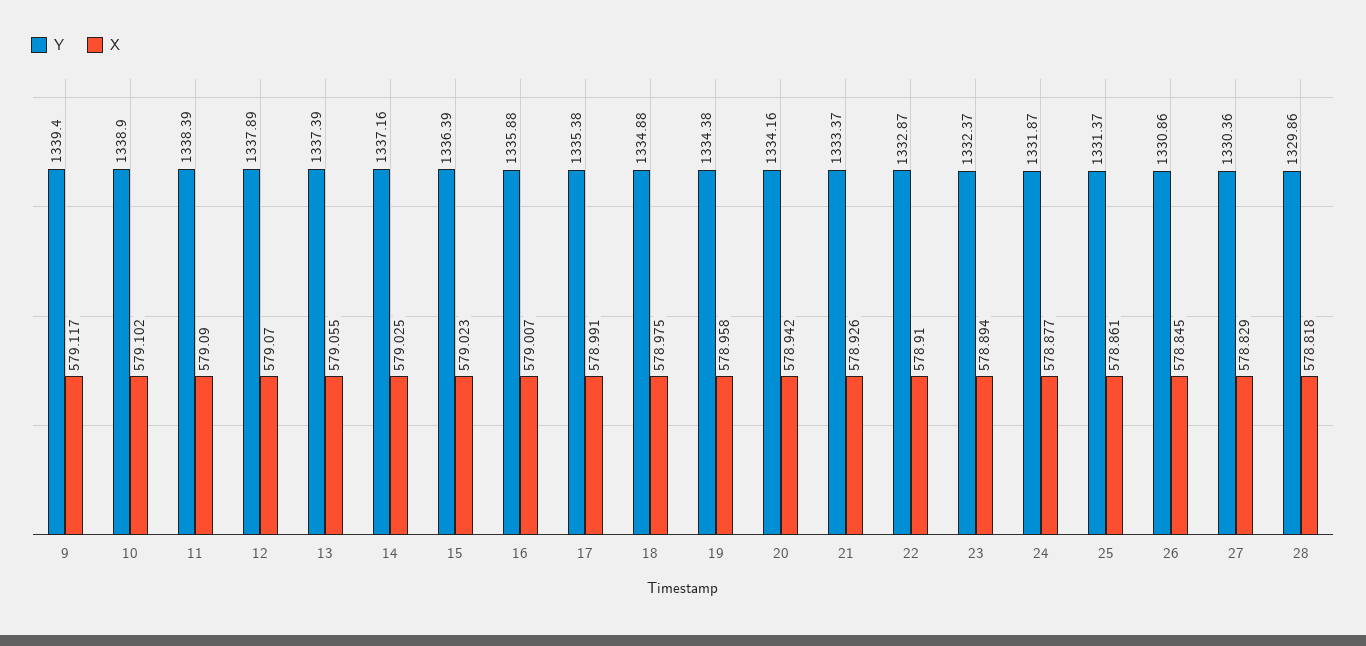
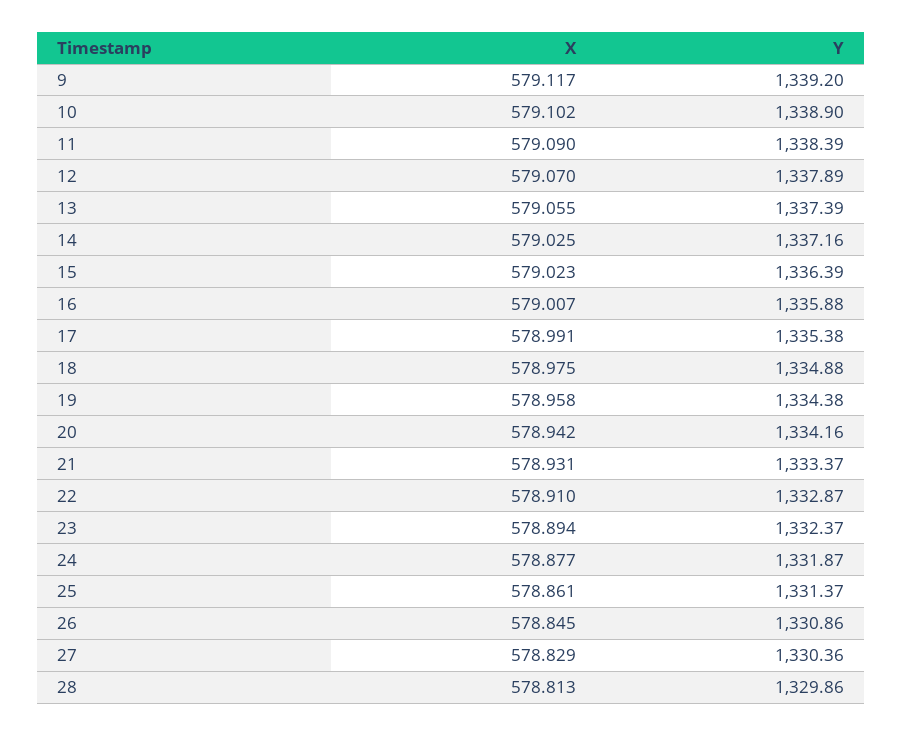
  {
    "Y": {
-     "9": 1339.4,
+     "9": 1339.2,
      "10": 1338.9,
      "11": 1338.39,
      "12": 1337.89,
      "13": 1337.39,
      "14": 1337.16,
      "15": 1336.39,
      "16": 1335.88,
      "17": 1335.38,
      "18": 1334.88,
      "19": 1334.38,
      "20": 1334.16,
      "21": 1333.37,
      "22": 1332.87,
      "23": 1332.37,
      "24": 1331.87,
      "25": 1331.37,
      "26": 1330.86,
      "27": 1330.36,
      "28": 1329.86
    },
    "X": {
      "9": 579.117,
      "10": 579.102,
      "11": 579.09,
      "12": 579.07,
      "13": 579.055,
      "14": 579.025,
      "15": 579.023,
      "16": 579.007,
      "17": 578.991,
      "18": 578.975,
      "19": 578.958,
      "20": 578.942,
-     "21": 578.926,
+     "21": 578.931,
      "22": 578.91,
      "23": 578.894,
      "24": 578.877,
      "25": 578.861,
      "26": 578.845,
      "27": 578.829,
-     "28": 578.818
+     "28": 578.813
    }
  }

